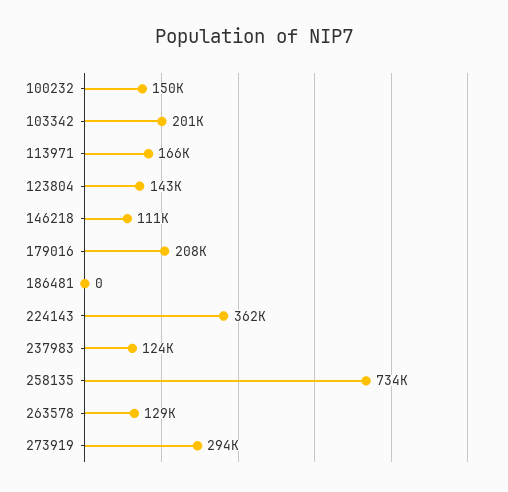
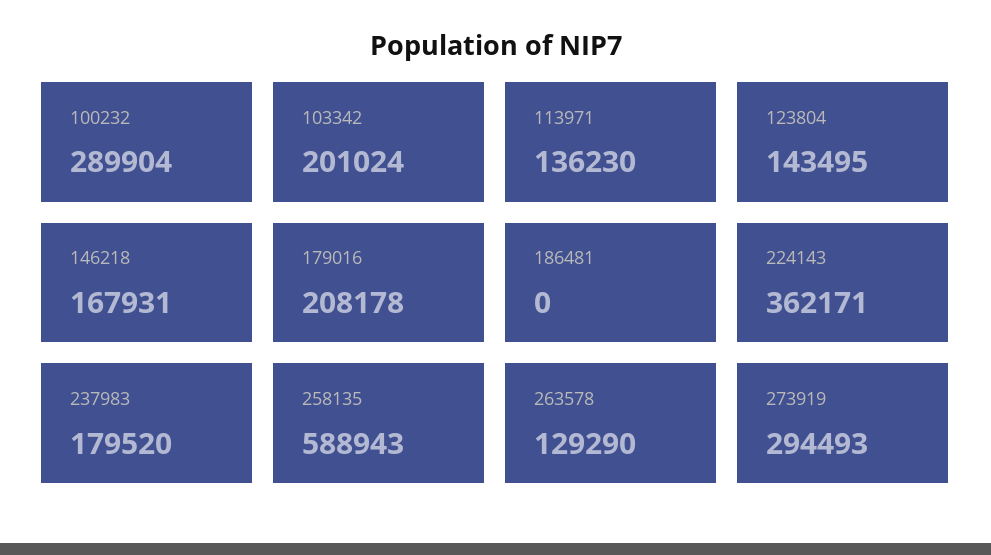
  {
-   "100232": 150000,
+   "100232": 289904,
    "103342": 201024,
-   "113971": 166000,
+   "113971": 136230,
    "123804": 143495,
-   "146218": 111000,
+   "146218": 167931,
    "179016": 208178,
    "186481": 0,
    "224143": 362171,
-   "237983": 124000,
+   "237983": 179520,
-   "258135": 734000,
+   "258135": 588943,
    "263578": 129290,
    "273919": 294493
  }

